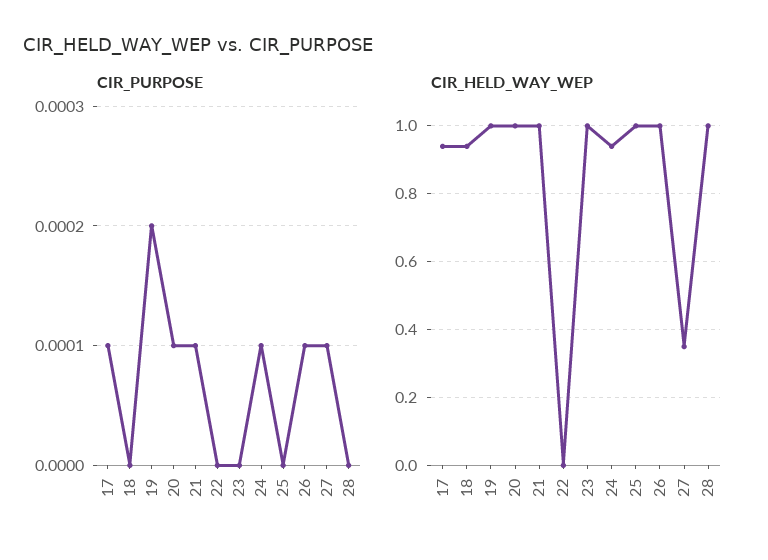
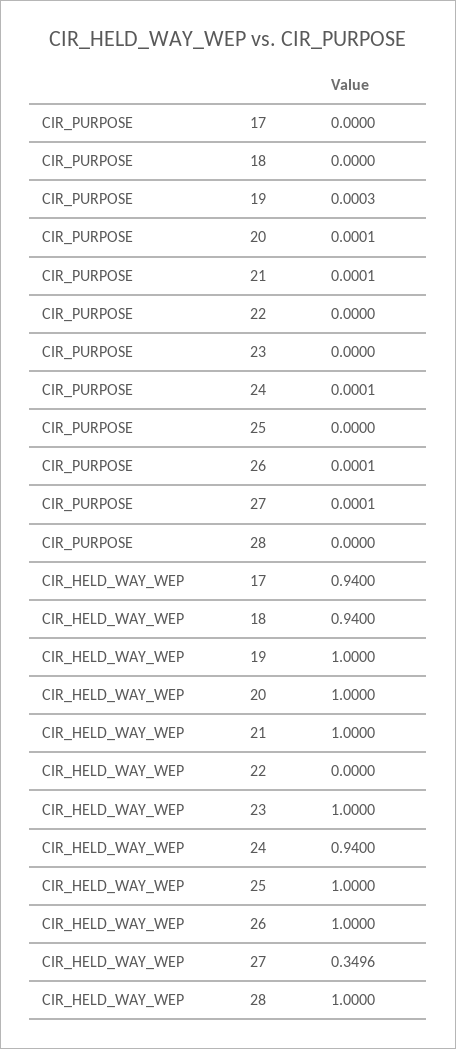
  {
    "CIR_PURPOSE": {
-     "17": 0.0001,
+     "17": 0,
      "18": 0,
-     "19": 0.0002,
+     "19": 0.0003,
      "20": 0.0001,
      "21": 0.0001,
      "22": 0,
      "23": 0,
      "24": 0.0001,
      "25": 0,
      "26": 0.0001,
      "27": 0.0001,
      "28": 0
    },
    "CIR_HELD_WAY_WEP": {
      "17": 0.94,
      "18": 0.94,
      "19": 1,
      "20": 1,
      "21": 1,
      "22": 0,
      "23": 1,
      "24": 0.94,
      "25": 1,
      "26": 1,
      "27": 0.3496,
      "28": 1
    }
  }

